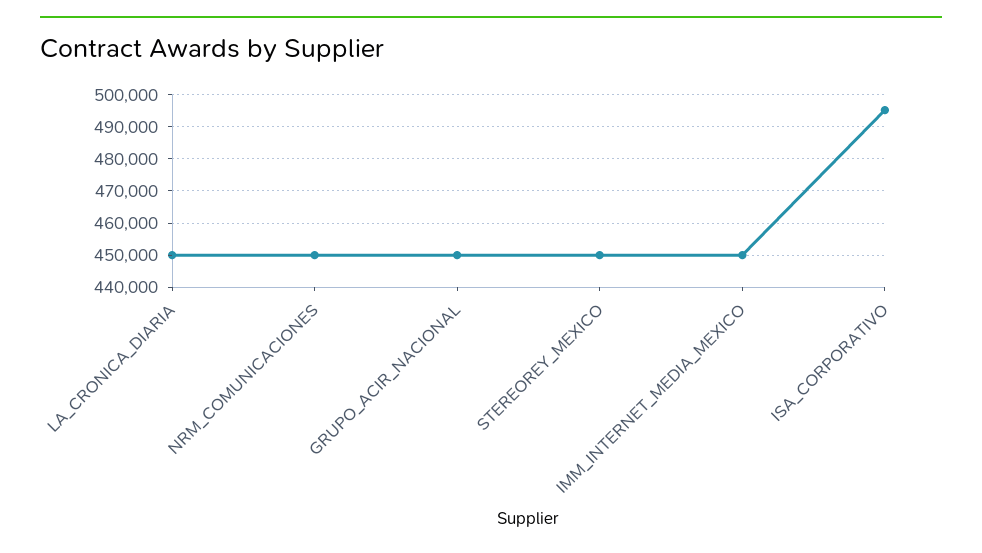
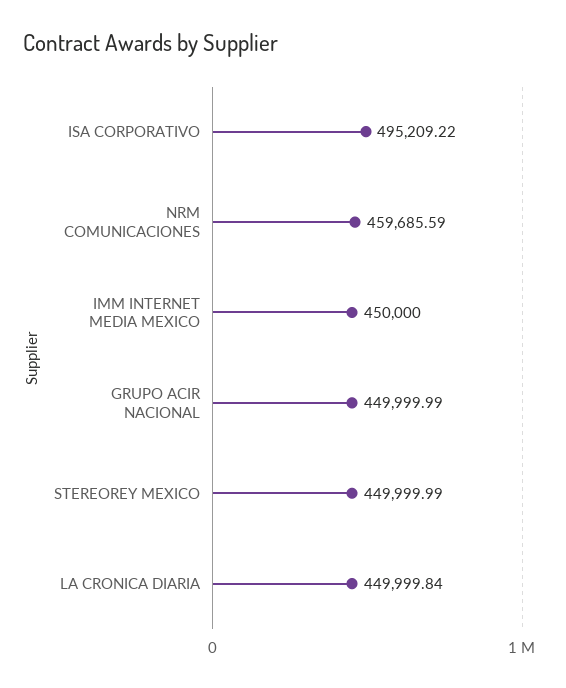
  {
    "LA_CRONICA_DIARIA": 449999.84,
-   "NRM_COMUNICACIONES": 450000,
+   "NRM_COMUNICACIONES": 459685.59,
    "GRUPO_ACIR_NACIONAL": 449999.99,
    "STEREOREY_MEXICO": 449999.99,
    "IMM_INTERNET_MEDIA_MEXICO": 450000,
    "ISA_CORPORATIVO": 495209.22
  }

